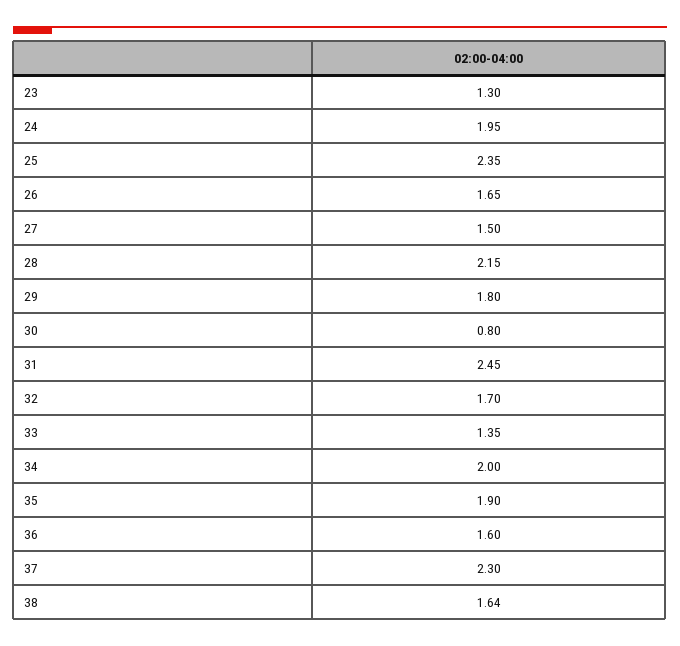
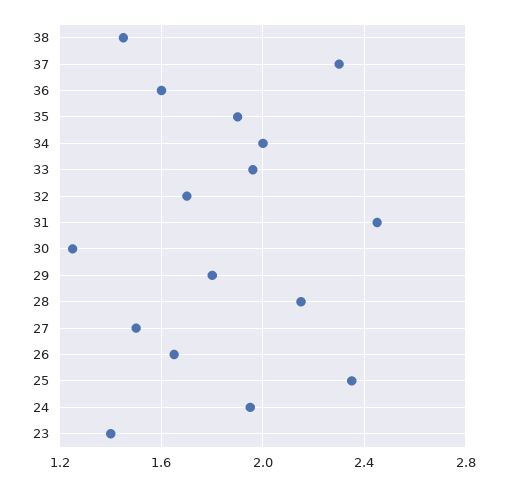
  {
-   "23": 1.3,
+   "23": 1.4,
    "24": 1.95,
    "25": 2.35,
    "26": 1.65,
    "27": 1.5,
    "28": 2.15,
    "29": 1.8,
-   "30": 0.8,
+   "30": 1.25,
    "31": 2.45,
    "32": 1.7,
-   "33": 1.35,
+   "33": 1.95,
    "34": 2,
    "35": 1.9,
    "36": 1.6,
    "37": 2.3,
-   "38": 1.64
+   "38": 1.45
  }

